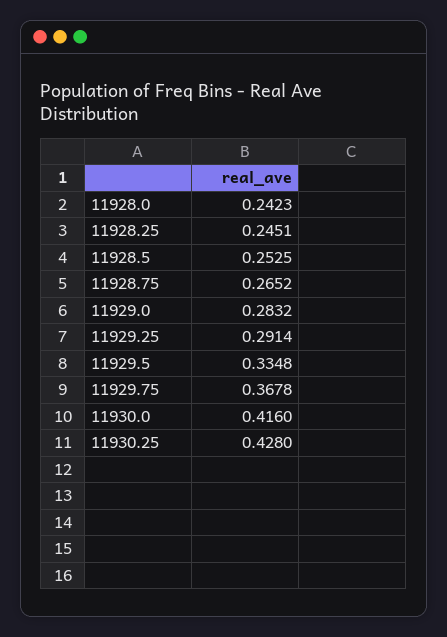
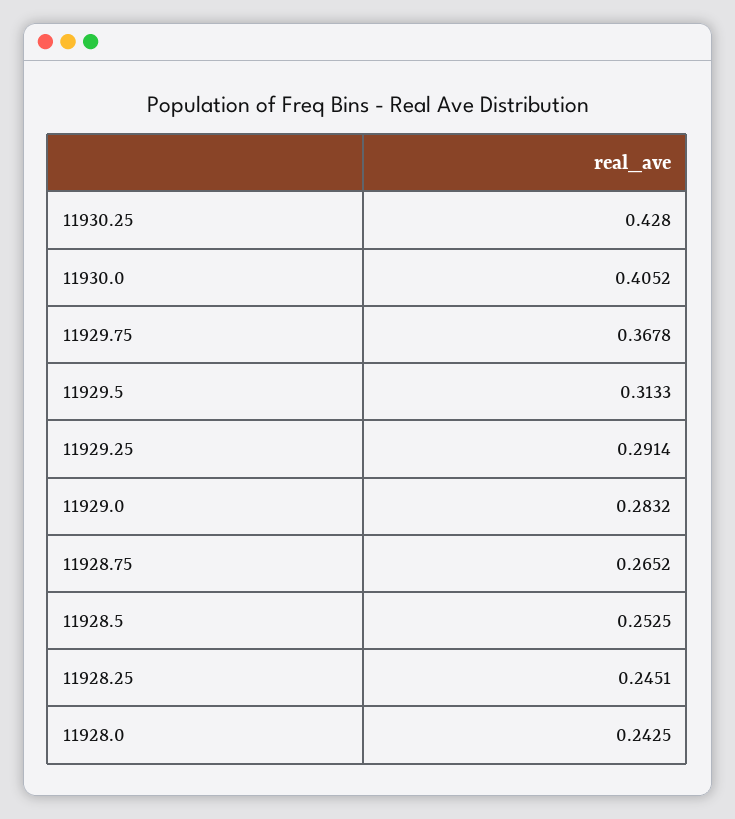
  {
-   "11928.0": 0.2423,
+   "11928.0": 0.2425,
    "11928.25": 0.2451,
    "11928.5": 0.2525,
    "11928.75": 0.2652,
    "11929.0": 0.2832,
    "11929.25": 0.2914,
-   "11929.5": 0.3348,
+   "11929.5": 0.3133,
    "11929.75": 0.3678,
-   "11930.0": 0.416,
+   "11930.0": 0.4052,
    "11930.25": 0.428
  }

